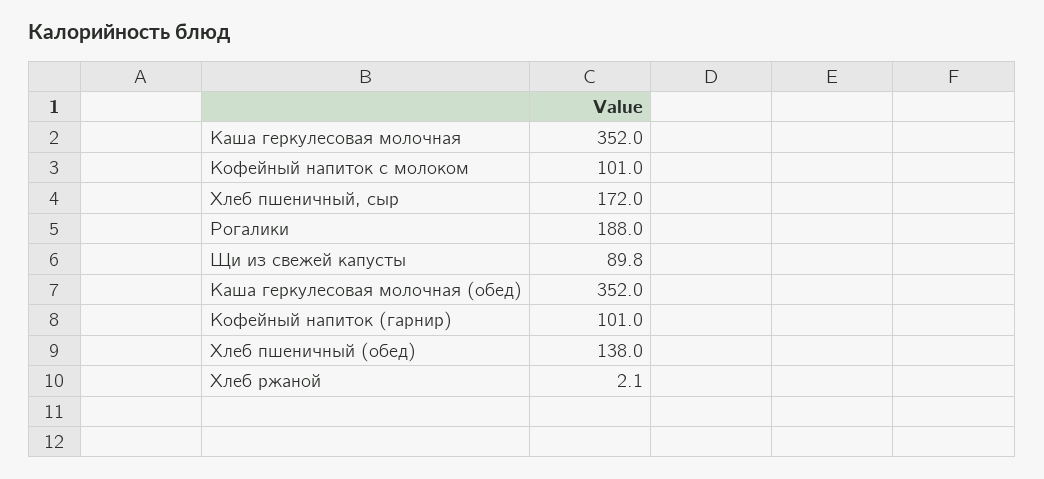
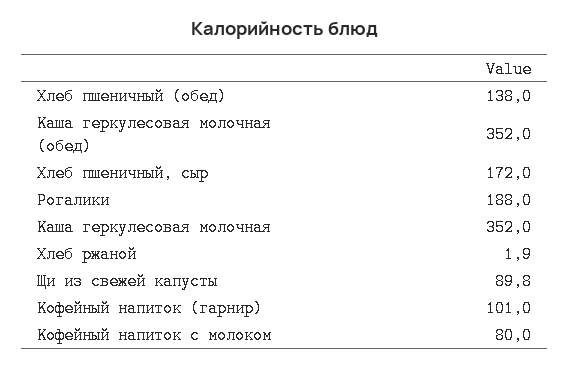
  {
    "Каша геркулесовая молочная": 352,
-   "Кофейный напиток с молоком": 101,
+   "Кофейный напиток с молоком": 80,
    "Хлеб пшеничный, сыр": 172,
    "Рогалики": 188,
    "Щи из свежей капусты": 89.8,
    "Каша геркулесовая молочная (обед)": 352,
    "Кофейный напиток (гарнир)": 101,
    "Хлеб пшеничный (обед)": 138,
-   "Хлеб ржаной": 2.1
+   "Хлеб ржаной": 1.9
  }

